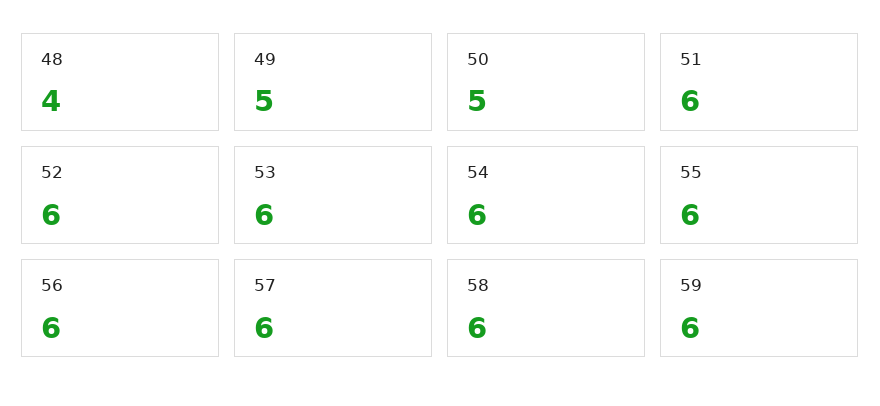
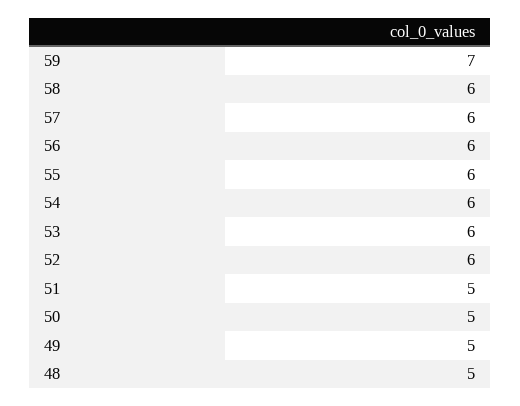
  {
-   "48": 4,
+   "48": 5,
    "49": 5,
    "50": 5,
-   "51": 6,
+   "51": 5,
    "52": 6,
    "53": 6,
    "54": 6,
    "55": 6,
    "56": 6,
    "57": 6,
    "58": 6,
-   "59": 6
+   "59": 7
  }

